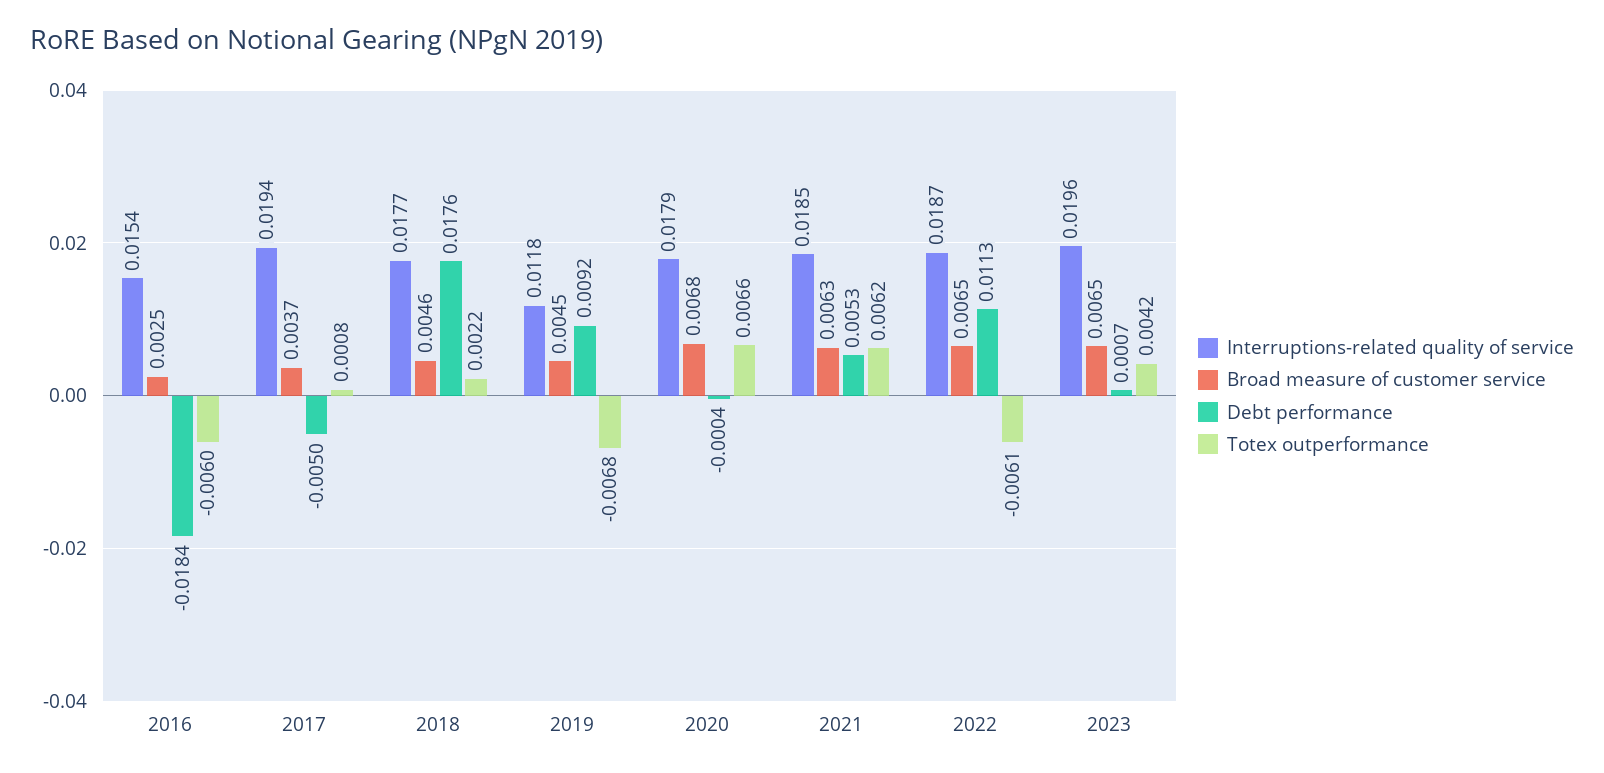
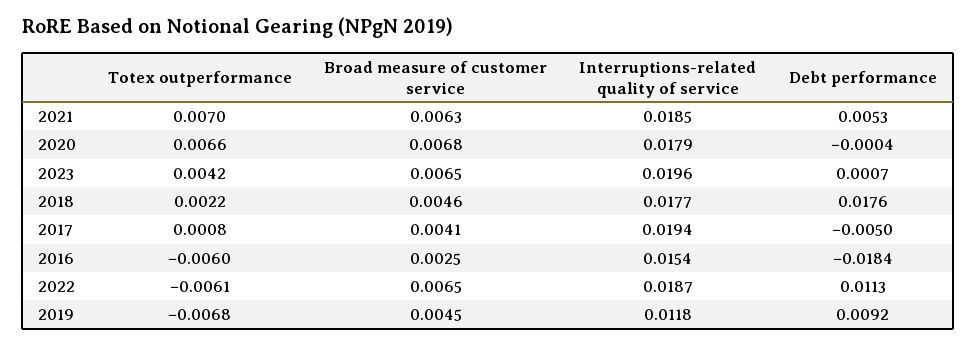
  {
    "Interruptions-related quality of service": {
      "2016": 0.0154,
      "2017": 0.0194,
      "2018": 0.0177,
      "2019": 0.0118,
      "2020": 0.0179,
      "2021": 0.0185,
      "2022": 0.0187,
      "2023": 0.0196
    },
    "Broad measure of customer service": {
      "2016": 0.0025,
-     "2017": 0.0037,
+     "2017": 0.0041,
      "2018": 0.0046,
      "2019": 0.0045,
      "2020": 0.0068,
      "2021": 0.0063,
      "2022": 0.0065,
      "2023": 0.0065
    },
    "Debt performance": {
      "2016": -0.0184,
      "2017": -0.005,
      "2018": 0.0176,
      "2019": 0.0092,
      "2020": -0.0004,
      "2021": 0.0053,
      "2022": 0.0113,
      "2023": 0.0007
    },
    "Totex outperformance": {
      "2016": -0.006,
      "2017": 0.0008,
      "2018": 0.0022,
      "2019": -0.0068,
      "2020": 0.0066,
-     "2021": 0.0062,
+     "2021": 0.007,
      "2022": -0.0061,
      "2023": 0.0042
    }
  }

